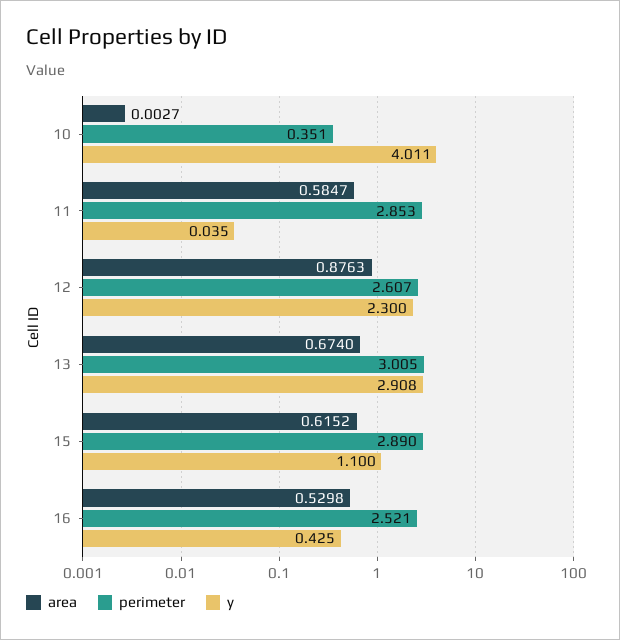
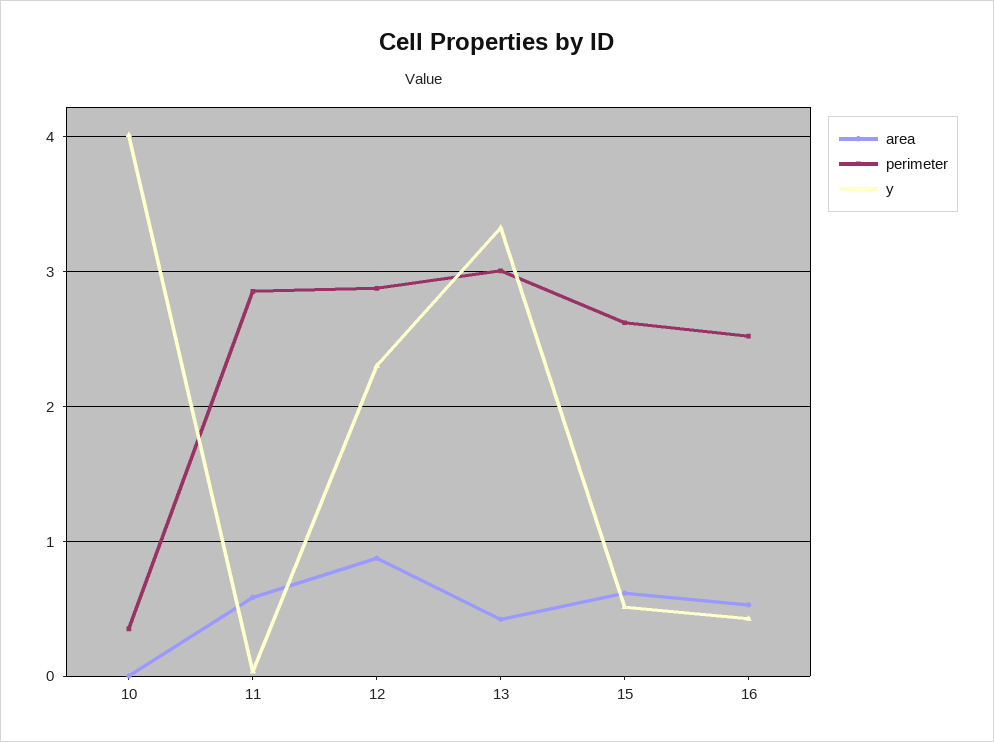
  {
    "area": {
      "10": 0.0027,
      "11": 0.5847,
      "12": 0.8763,
-     "13": 0.674,
+     "13": 0.4,
      "15": 0.6152,
      "16": 0.5298
    },
    "perimeter": {
      "10": 0.351,
      "11": 2.853,
-     "12": 2.607,
+     "12": 2.9,
      "13": 3.005,
-     "15": 2.89,
+     "15": 2.6,
      "16": 2.521
    },
    "y": {
      "10": 4.011,
      "11": 0.035,
      "12": 2.3,
-     "13": 2.908,
+     "13": 3.3,
-     "15": 1.1,
+     "15": 0.5,
      "16": 0.425
    }
  }

